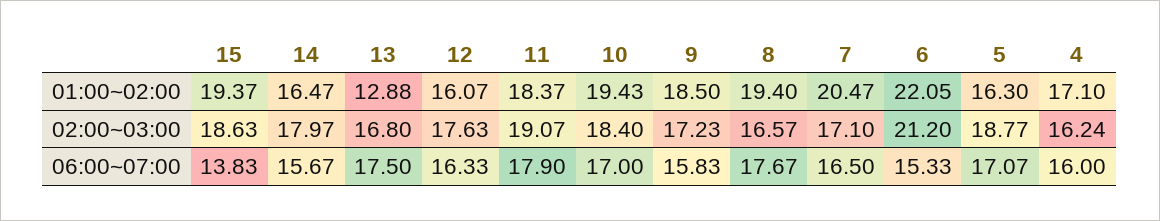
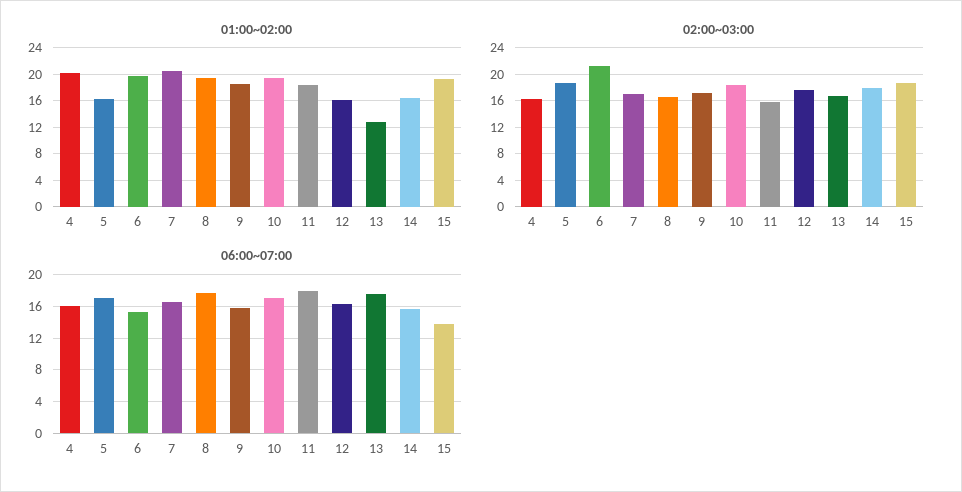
  {
    "01:00~02:00": {
      "15": 19.37,
      "14": 16.47,
      "13": 12.88,
      "12": 16.07,
      "11": 18.37,
      "10": 19.43,
      "9": 18.5,
      "8": 19.4,
      "7": 20.47,
-     "6": 22.05,
+     "6": 20,
      "5": 16.3,
-     "4": 17.1
+     "4": 20
    },
    "02:00~03:00": {
      "15": 18.63,
      "14": 17.97,
      "13": 16.8,
      "12": 17.63,
-     "11": 19.07,
+     "11": 16,
      "10": 18.4,
      "9": 17.23,
      "8": 16.57,
      "7": 17.1,
      "6": 21.2,
      "5": 18.77,
      "4": 16.24
    },
    "06:00~07:00": {
      "15": 13.83,
      "14": 15.67,
      "13": 17.5,
      "12": 16.33,
      "11": 17.9,
      "10": 17,
      "9": 15.83,
      "8": 17.67,
      "7": 16.5,
      "6": 15.33,
      "5": 17.07,
      "4": 16
    }
  }

